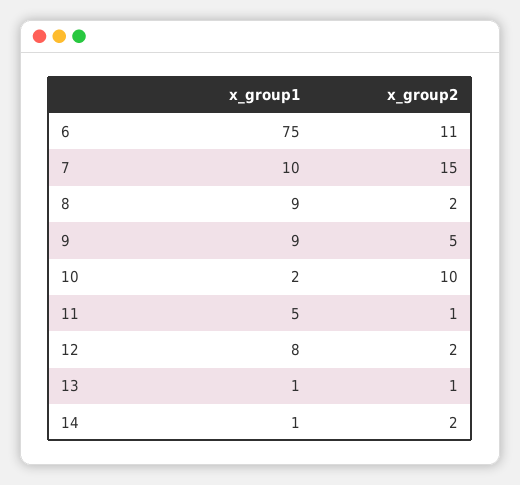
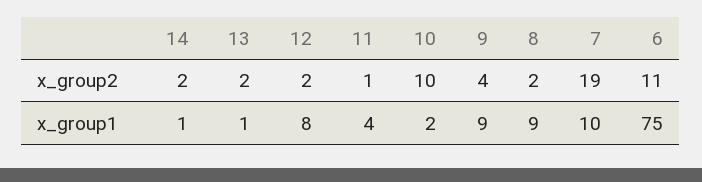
  {
    "x_group1": {
      "6": 75,
      "7": 10,
      "8": 9,
      "9": 9,
      "10": 2,
-     "11": 5,
+     "11": 4,
      "12": 8,
      "13": 1,
      "14": 1
    },
    "x_group2": {
      "6": 11,
-     "7": 15,
+     "7": 19,
      "8": 2,
-     "9": 5,
+     "9": 4,
      "10": 10,
      "11": 1,
      "12": 2,
-     "13": 1,
+     "13": 2,
      "14": 2
    }
  }

